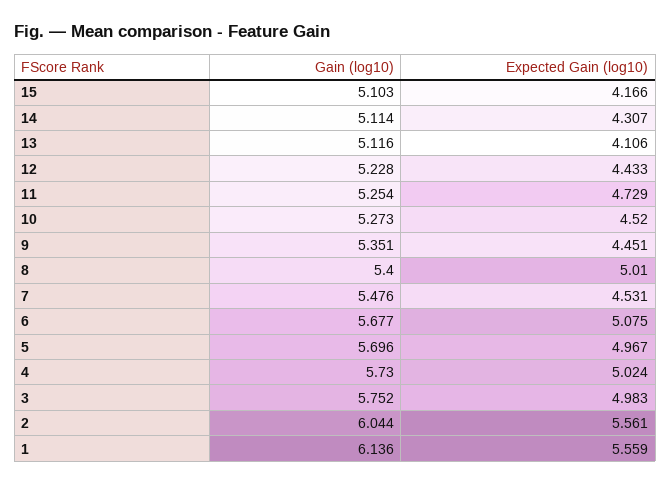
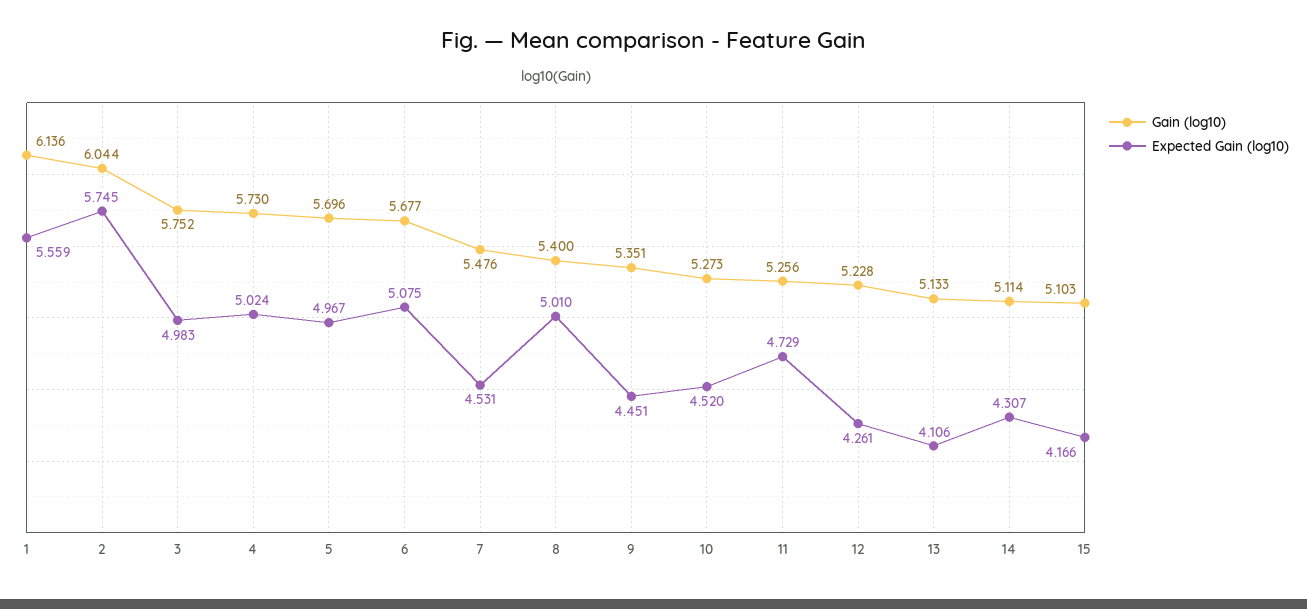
  {
    "Gain (log10)": {
      "15": 5.103,
      "14": 5.114,
-     "13": 5.116,
+     "13": 5.133,
      "12": 5.228,
-     "11": 5.254,
+     "11": 5.256,
      "10": 5.273,
      "9": 5.351,
      "8": 5.4,
      "7": 5.476,
      "6": 5.677,
      "5": 5.696,
      "4": 5.73,
      "3": 5.752,
      "2": 6.044,
      "1": 6.136
    },
    "Expected Gain (log10)": {
      "15": 4.166,
      "14": 4.307,
      "13": 4.106,
-     "12": 4.433,
+     "12": 4.261,
      "11": 4.729,
      "10": 4.52,
      "9": 4.451,
      "8": 5.01,
      "7": 4.531,
      "6": 5.075,
      "5": 4.967,
      "4": 5.024,
      "3": 4.983,
-     "2": 5.561,
+     "2": 5.745,
      "1": 5.559
    }
  }

